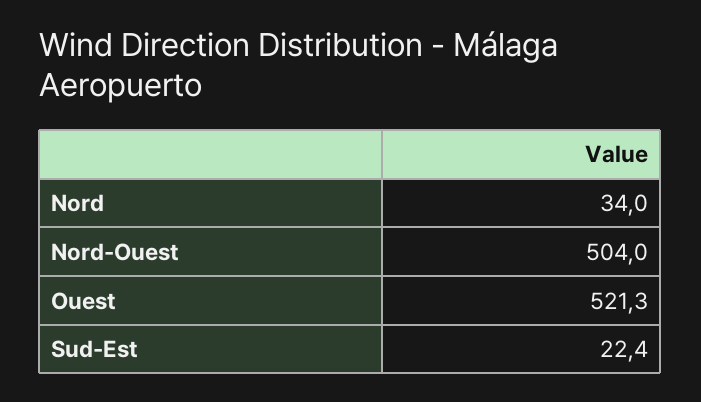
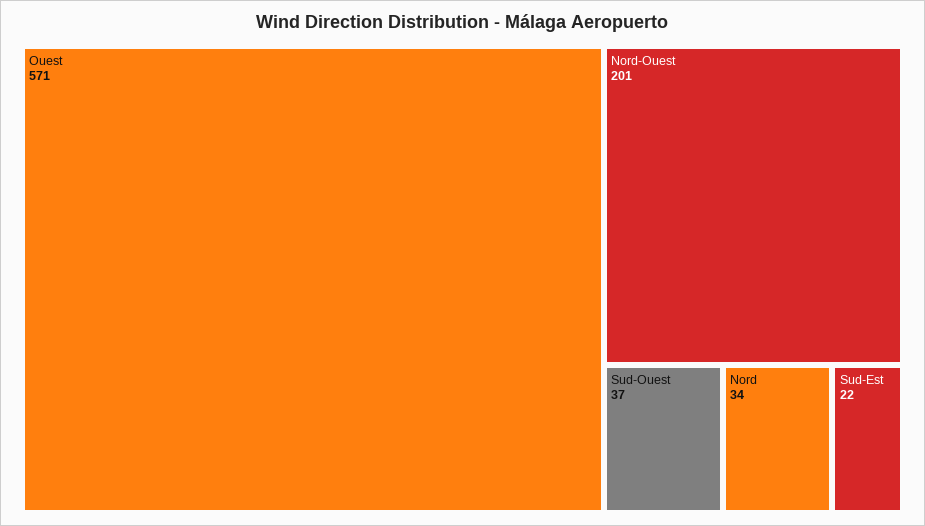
  {
    "Nord": 34,
-   "Nord-Ouest": 504,
+   "Nord-Ouest": 201,
-   "Ouest": 521.3,
+   "Ouest": 571,
-   "Sud-Est": 22.4
+   "Sud-Est": 22.4,
+   "Sud-Ouest": 37
  }

